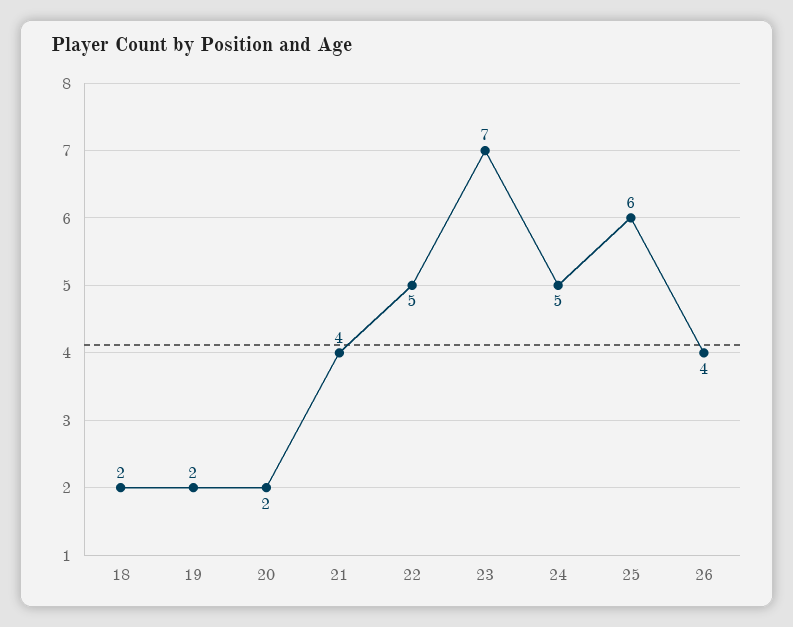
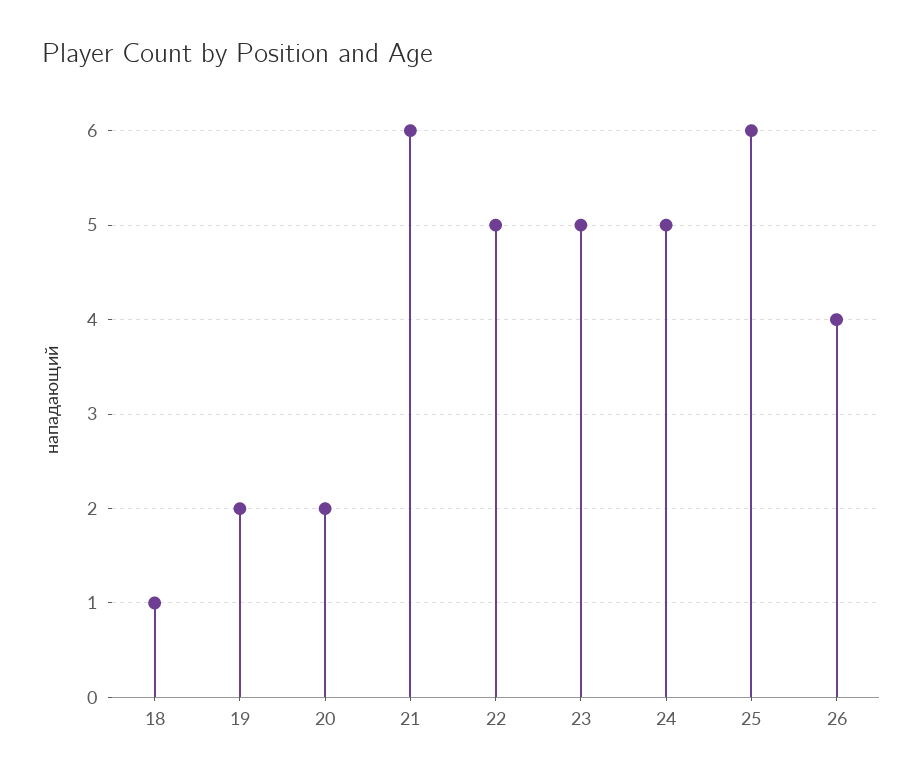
  {
-   "18": 2,
+   "18": 1,
    "19": 2,
    "20": 2,
-   "21": 4,
+   "21": 6,
    "22": 5,
-   "23": 7,
+   "23": 5,
    "24": 5,
    "25": 6,
    "26": 4
  }

